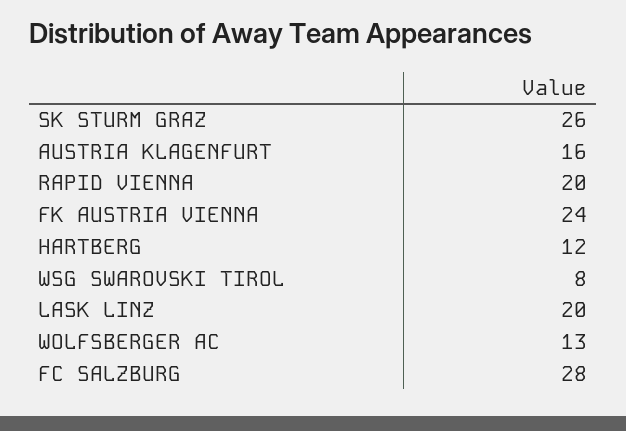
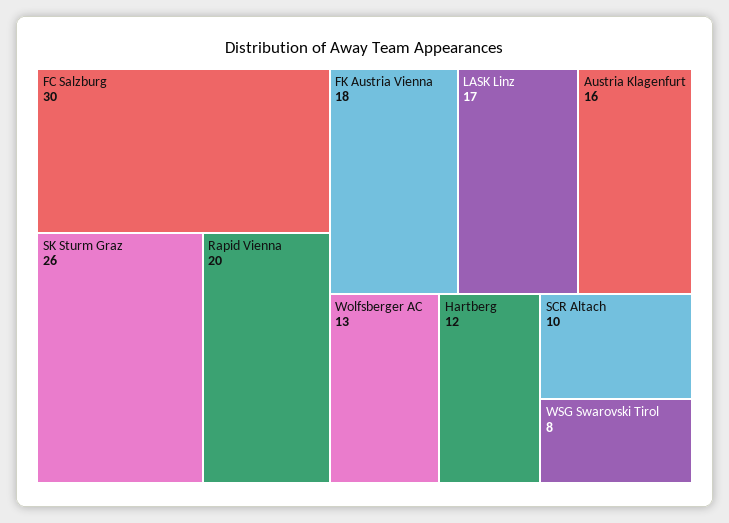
  {
    "SK STURM GRAZ": 26,
    "AUSTRIA KLAGENFURT": 16,
    "RAPID VIENNA": 20,
-   "FK AUSTRIA VIENNA": 24,
+   "FK AUSTRIA VIENNA": 18,
    "HARTBERG": 12,
    "WSG SWAROVSKI TIROL": 8,
-   "LASK LINZ": 20,
+   "LASK LINZ": 17,
    "WOLFSBERGER AC": 13,
-   "FC SALZBURG": 28
+   "FC SALZBURG": 30,
+   "SCR Altach": 10
  }

